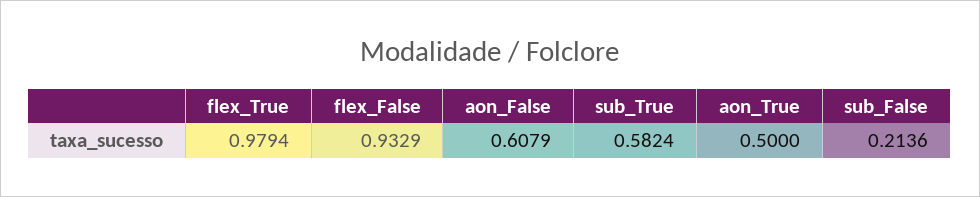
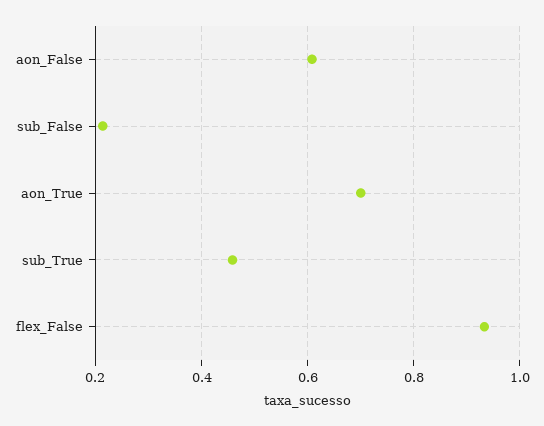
  {
-   "flex_True": 0.9794,
    "flex_False": 0.9329,
    "aon_False": 0.6079,
-   "sub_True": 0.5824,
+   "sub_True": 0.46,
-   "aon_True": 0.5,
+   "aon_True": 0.7,
    "sub_False": 0.2136
  }

